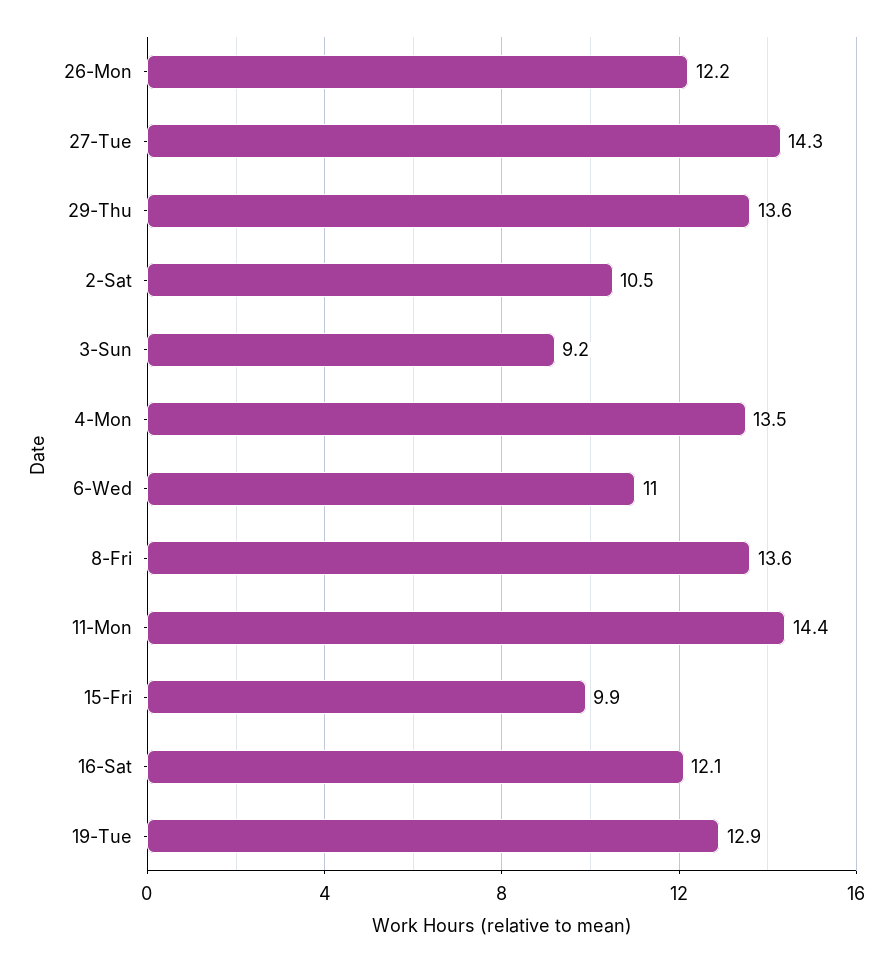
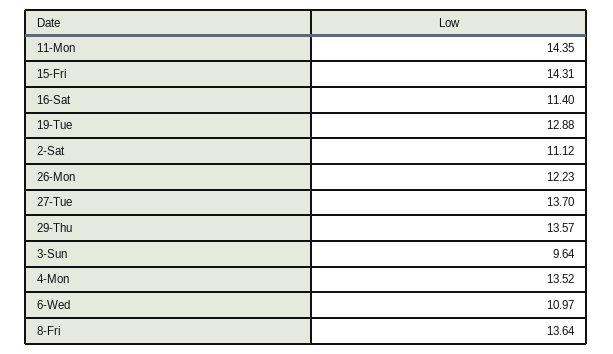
  {
    "26-Mon": 12.23,
-   "27-Tue": 14.3,
+   "27-Tue": 13.7,
    "29-Thu": 13.57,
-   "2-Sat": 10.5,
+   "2-Sat": 11.12,
-   "3-Sun": 9.2,
+   "3-Sun": 9.64,
    "4-Mon": 13.52,
    "6-Wed": 10.97,
    "8-Fri": 13.64,
    "11-Mon": 14.35,
-   "15-Fri": 9.9,
+   "15-Fri": 14.31,
-   "16-Sat": 12.1,
+   "16-Sat": 11.4,
    "19-Tue": 12.88
  }

